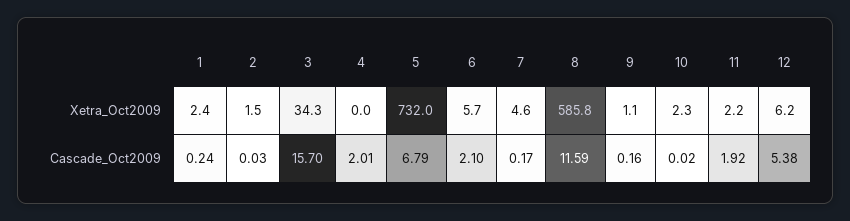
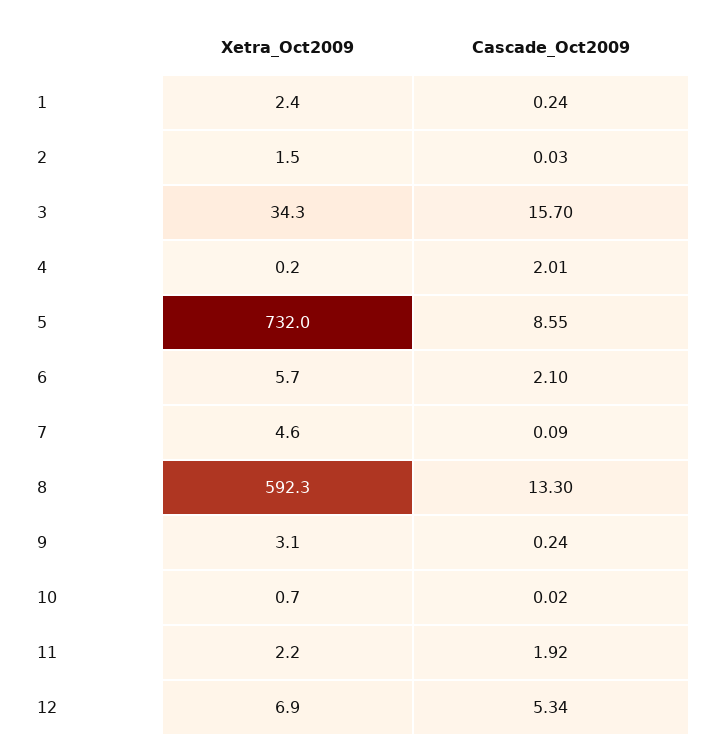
  {
    "1": {
      "Xetra_Oct2009": 2.4,
      "Cascade_Oct2009": 0.24
    },
    "2": {
      "Xetra_Oct2009": 1.5,
      "Cascade_Oct2009": 0.03
    },
    "3": {
      "Xetra_Oct2009": 34.3,
      "Cascade_Oct2009": 15.7
    },
    "4": {
-     "Xetra_Oct2009": 0,
+     "Xetra_Oct2009": 0.2,
      "Cascade_Oct2009": 2.01
    },
    "5": {
      "Xetra_Oct2009": 732,
-     "Cascade_Oct2009": 6.79
+     "Cascade_Oct2009": 8.55
    },
    "6": {
      "Xetra_Oct2009": 5.7,
      "Cascade_Oct2009": 2.1
    },
    "7": {
      "Xetra_Oct2009": 4.6,
-     "Cascade_Oct2009": 0.17
+     "Cascade_Oct2009": 0.09
    },
    "8": {
-     "Xetra_Oct2009": 585.8,
+     "Xetra_Oct2009": 592.3,
-     "Cascade_Oct2009": 11.59
+     "Cascade_Oct2009": 13.3
    },
    "9": {
-     "Xetra_Oct2009": 1.1,
+     "Xetra_Oct2009": 3.1,
-     "Cascade_Oct2009": 0.16
+     "Cascade_Oct2009": 0.24
    },
    "10": {
-     "Xetra_Oct2009": 2.3,
+     "Xetra_Oct2009": 0.7,
      "Cascade_Oct2009": 0.02
    },
    "11": {
      "Xetra_Oct2009": 2.2,
      "Cascade_Oct2009": 1.92
    },
    "12": {
-     "Xetra_Oct2009": 6.2,
+     "Xetra_Oct2009": 6.9,
-     "Cascade_Oct2009": 5.38
+     "Cascade_Oct2009": 5.34
    }
  }

